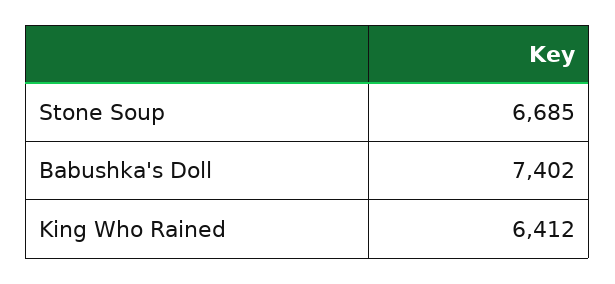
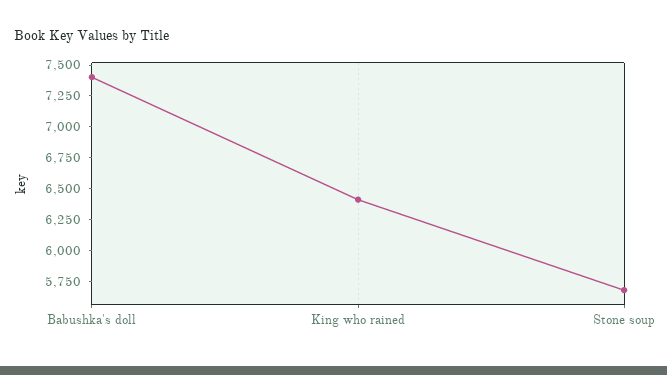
  {
-   "Stone Soup": 6685,
+   "Stone Soup": 5750,
    "Babushka's Doll": 7402,
    "King Who Rained": 6412
  }

